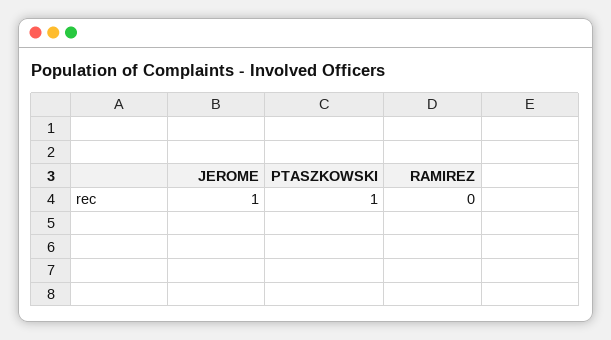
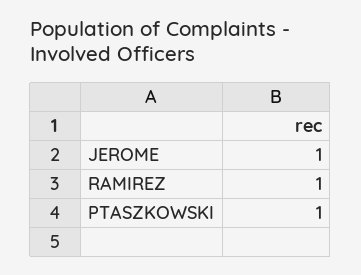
  {
    "JEROME": 1,
    "PTASZKOWSKI": 1,
-   "RAMIREZ": 0
+   "RAMIREZ": 1
  }

